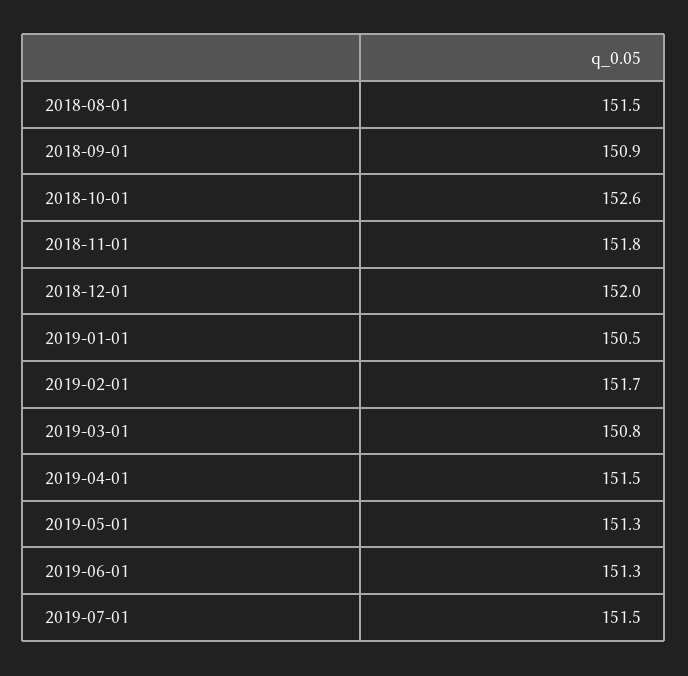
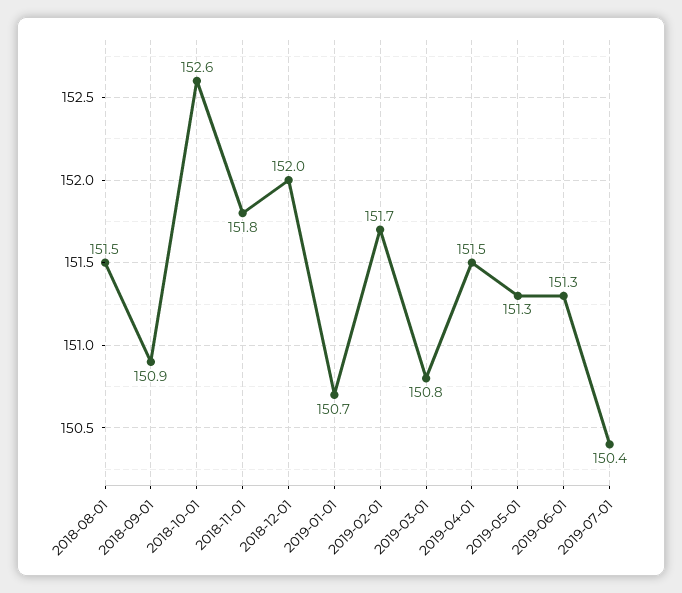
  {
    "2018-08-01": 151.5,
    "2018-09-01": 150.9,
    "2018-10-01": 152.6,
    "2018-11-01": 151.8,
    "2018-12-01": 152,
-   "2019-01-01": 150.5,
+   "2019-01-01": 150.7,
    "2019-02-01": 151.7,
    "2019-03-01": 150.8,
    "2019-04-01": 151.5,
    "2019-05-01": 151.3,
    "2019-06-01": 151.3,
-   "2019-07-01": 151.5
+   "2019-07-01": 150.4
  }

